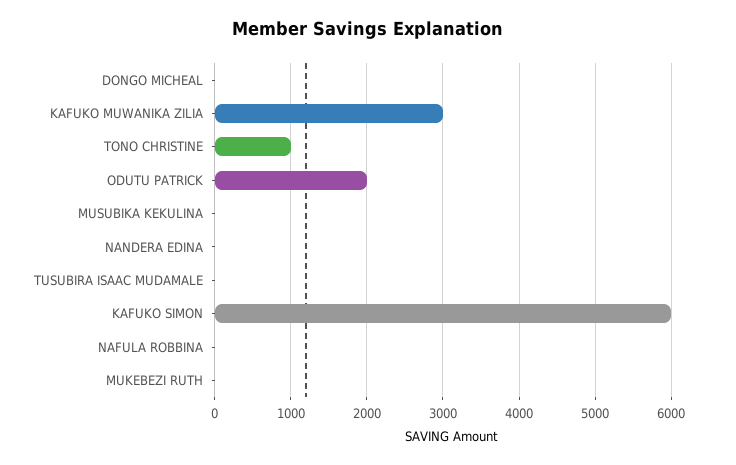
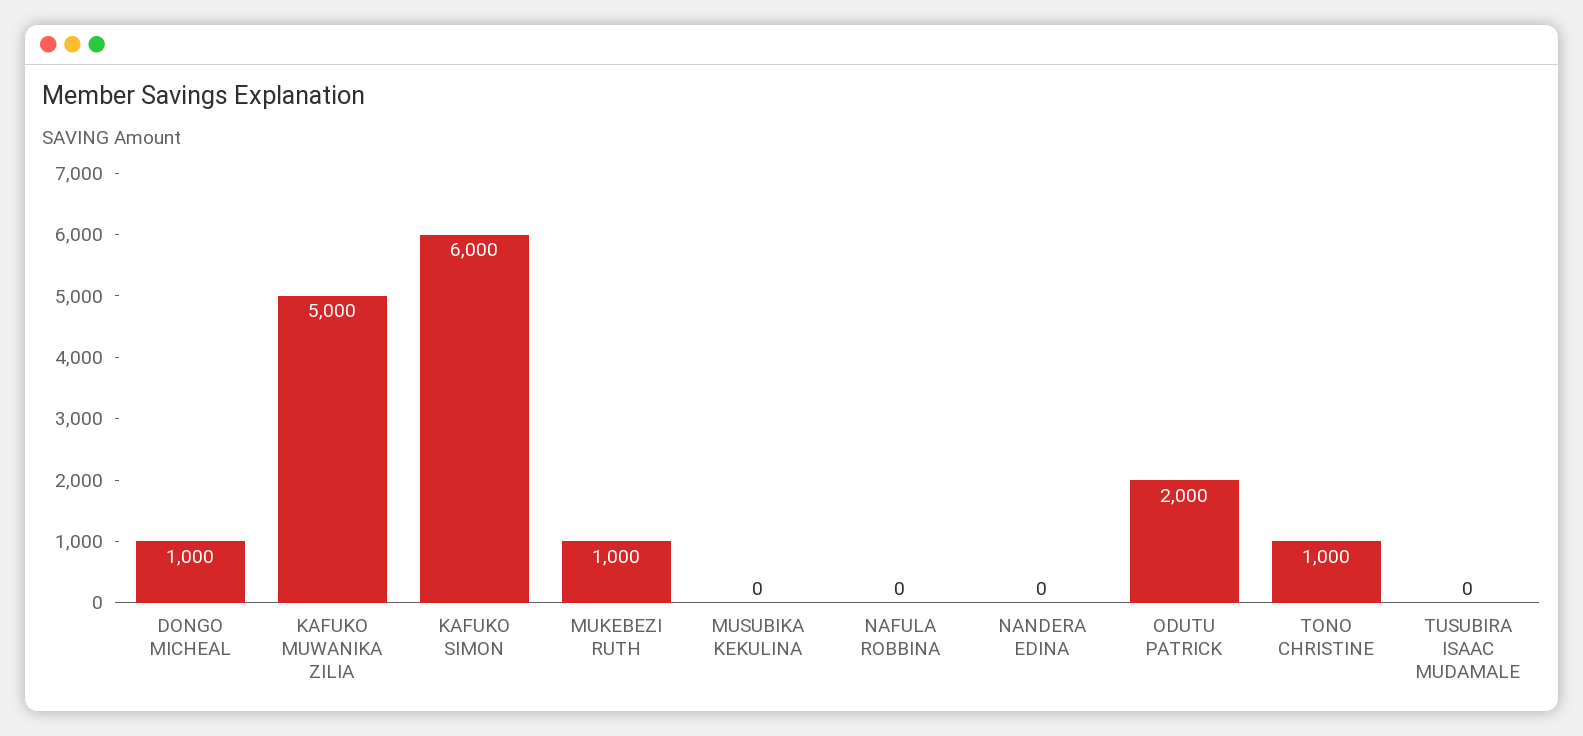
  {
-   "DONGO MICHEAL": 0,
+   "DONGO MICHEAL": 1000,
-   "KAFUKO MUWANIKA ZILIA": 3000,
+   "KAFUKO MUWANIKA ZILIA": 5000,
    "TONO CHRISTINE": 1000,
    "ODUTU PATRICK": 2000,
    "MUSUBIKA KEKULINA": 0,
    "NANDERA EDINA": 0,
    "TUSUBIRA ISAAC MUDAMALE": 0,
    "KAFUKO SIMON": 6000,
    "NAFULA ROBBINA": 0,
-   "MUKEBEZI RUTH": 0
+   "MUKEBEZI RUTH": 1000
  }

